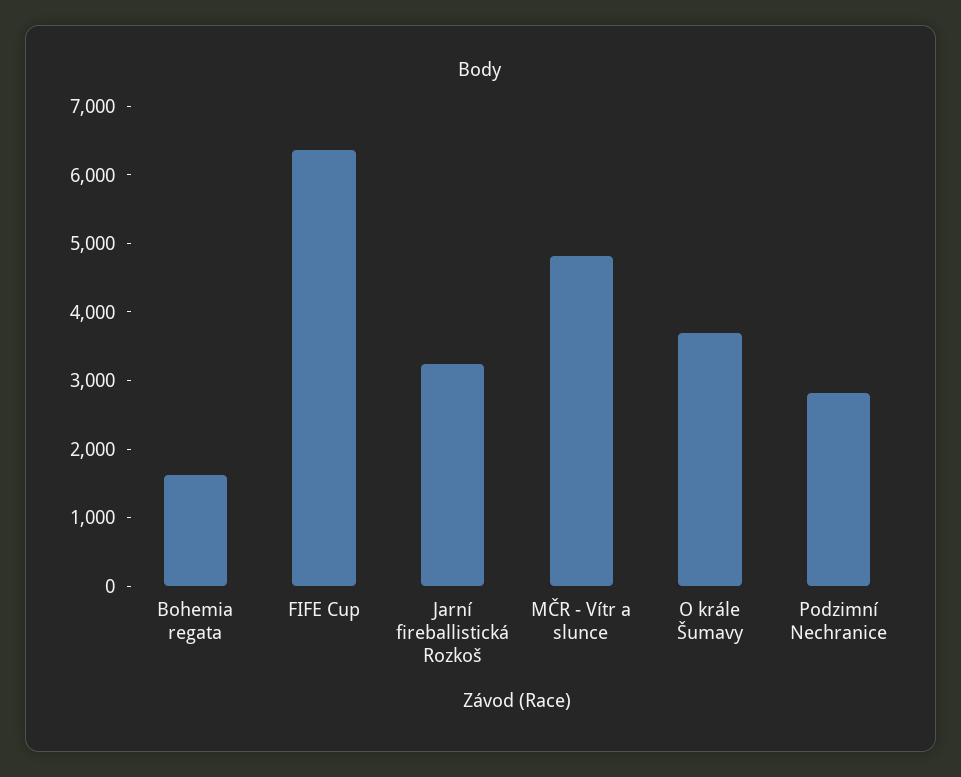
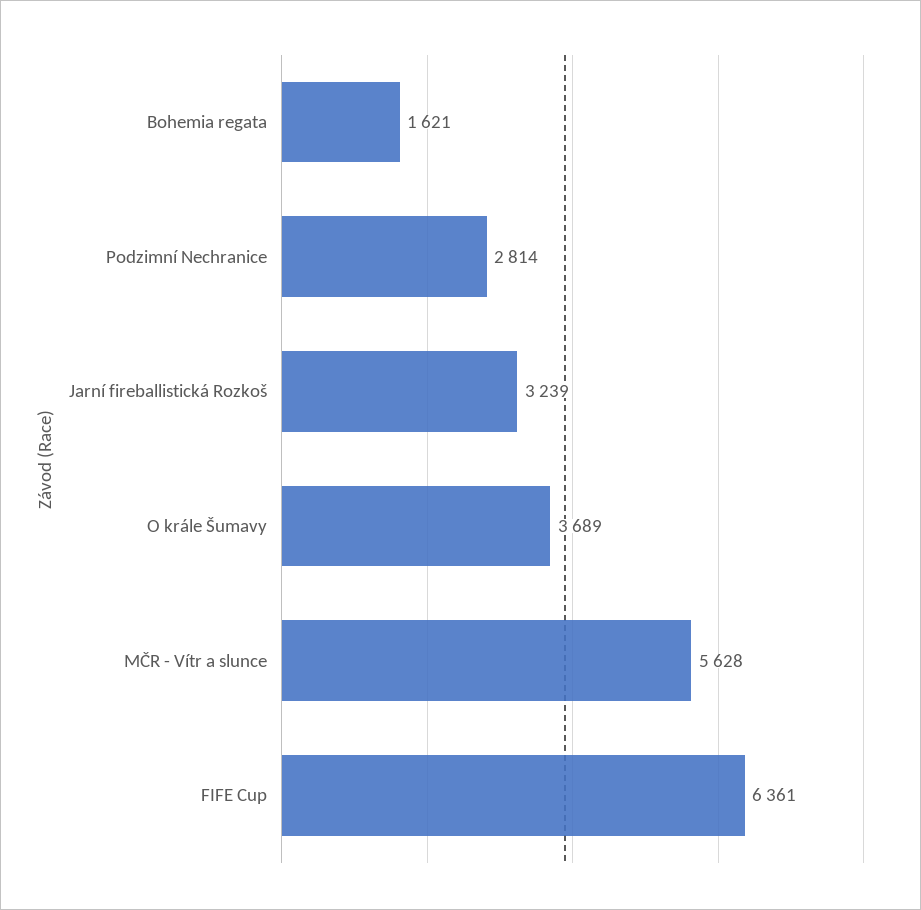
  {
    "Bohemia regata": 1621,
    "FIFE Cup": 6361,
    "Jarní fireballistická Rozkoš": 3239,
-   "MČR - Vítr a slunce": 4800,
+   "MČR - Vítr a slunce": 5628,
    "O krále Šumavy": 3689,
    "Podzimní Nechranice": 2814
  }

